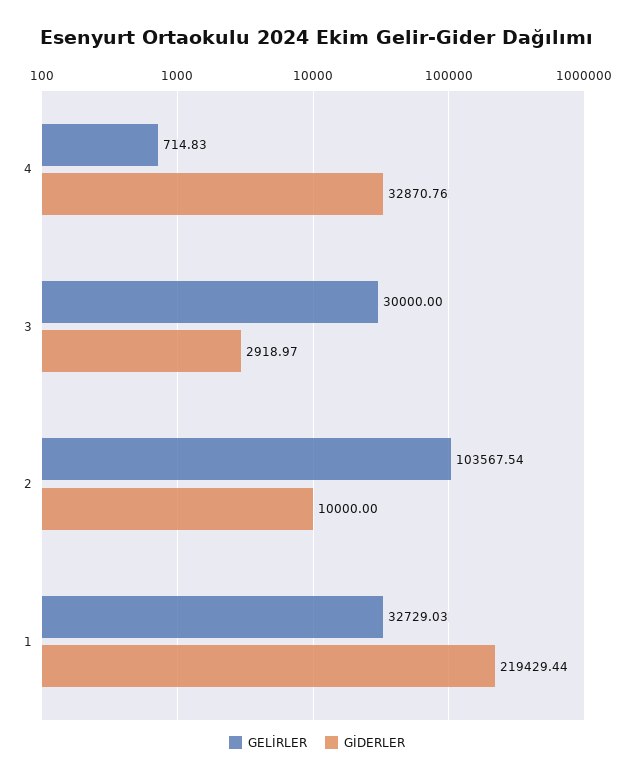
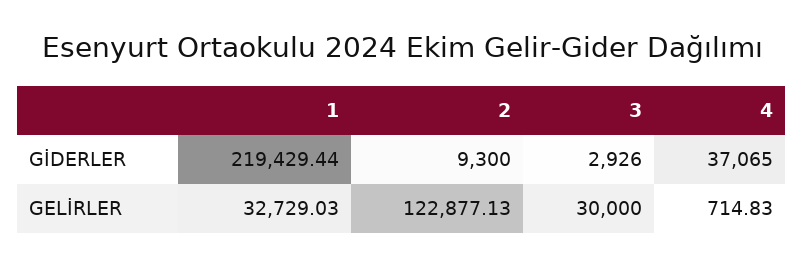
  {
    "GELİRLER": {
      "4": 714.83,
      "3": 30000,
-     "2": 103567.54,
+     "2": 122877.13,
      "1": 32729.03
    },
    "GİDERLER": {
-     "4": 32870.76,
+     "4": 37065,
-     "3": 2918.97,
+     "3": 2926,
-     "2": 10000,
+     "2": 9300,
      "1": 219429.44
    }
  }

